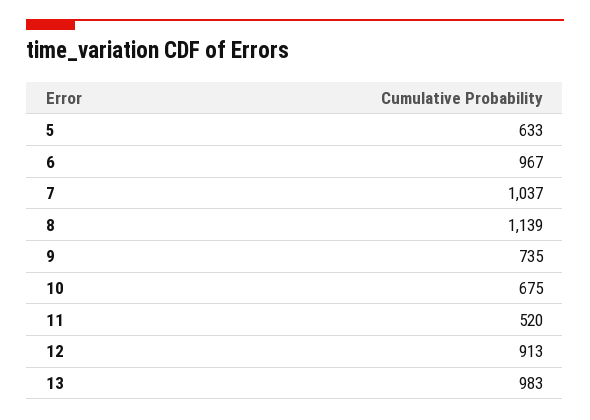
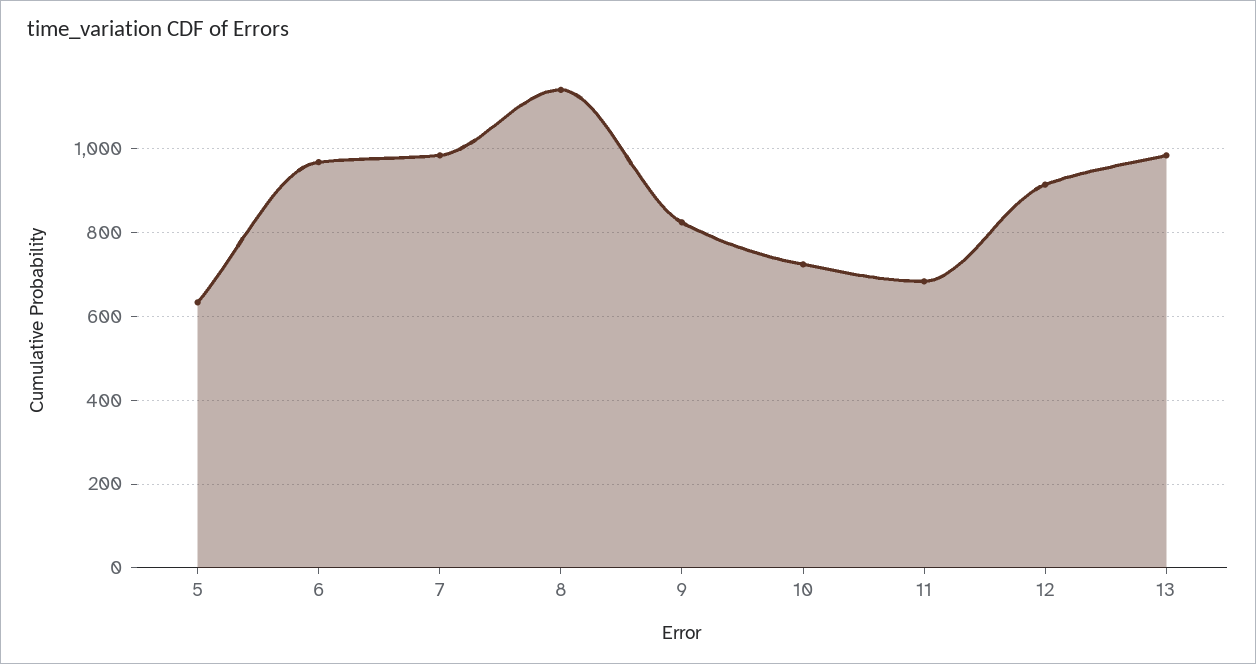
  {
    "5": 633,
    "6": 967,
-   "7": 1037,
+   "7": 980,
    "8": 1139,
-   "9": 735,
+   "9": 820,
-   "10": 675,
+   "10": 720,
-   "11": 520,
+   "11": 680,
    "12": 913,
    "13": 983
  }

